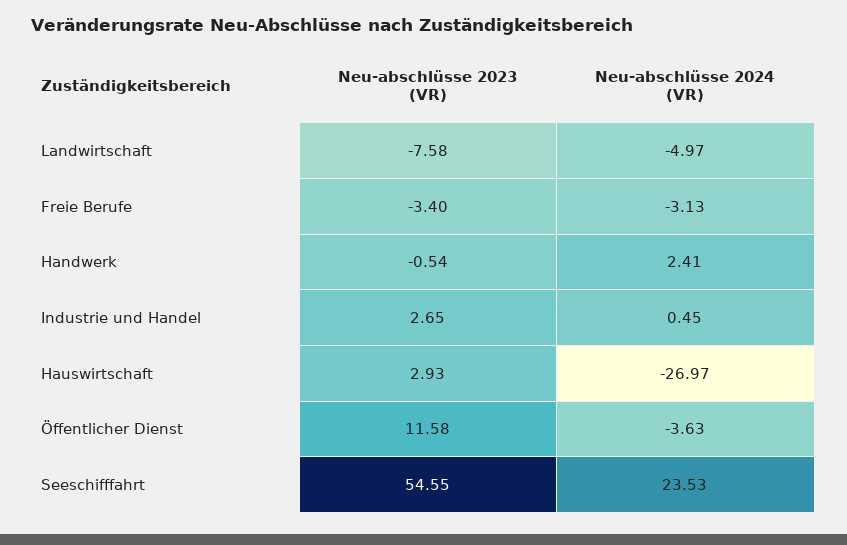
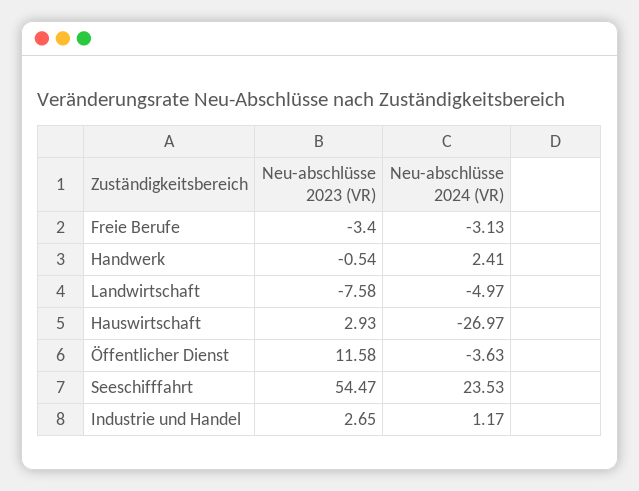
  {
    "Neu-abschlüsse 2023 (VR)": {
      "Landwirtschaft": -7.58,
      "Freie Berufe": -3.4,
      "Handwerk": -0.54,
      "Industrie und Handel": 2.65,
      "Hauswirtschaft": 2.93,
      "Öffentlicher Dienst": 11.58,
-     "Seeschifffahrt": 54.55
+     "Seeschifffahrt": 54.47
    },
    "Neu-abschlüsse 2024 (VR)": {
      "Landwirtschaft": -4.97,
      "Freie Berufe": -3.13,
      "Handwerk": 2.41,
-     "Industrie und Handel": 0.45,
+     "Industrie und Handel": 1.17,
      "Hauswirtschaft": -26.97,
      "Öffentlicher Dienst": -3.63,
      "Seeschifffahrt": 23.53
    }
  }

